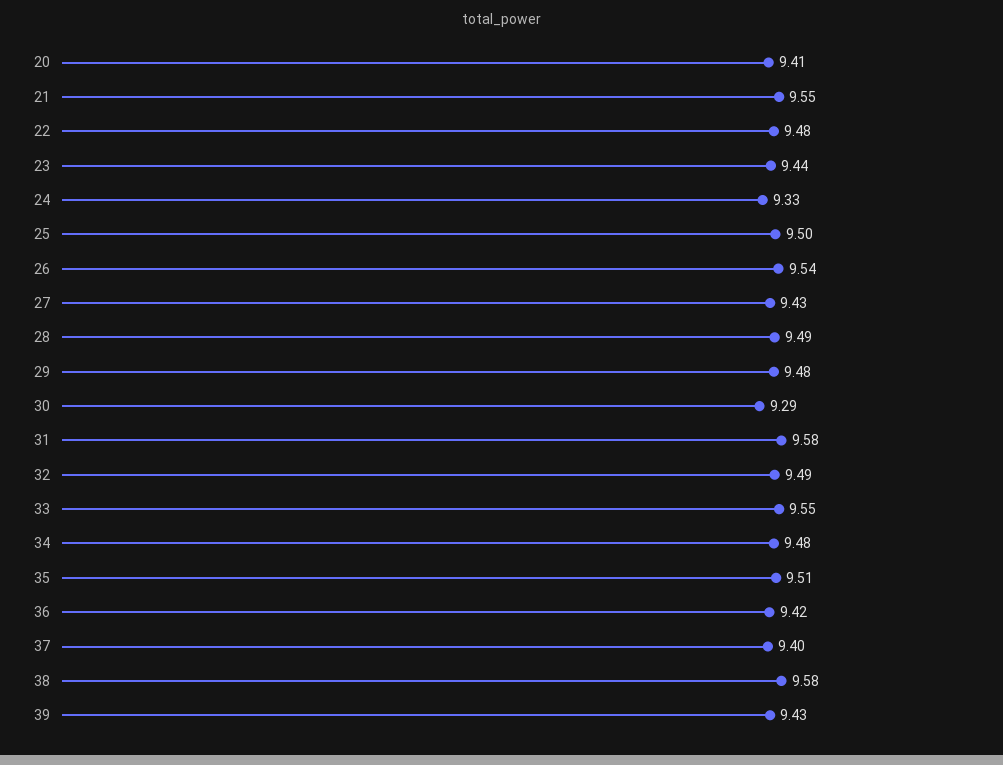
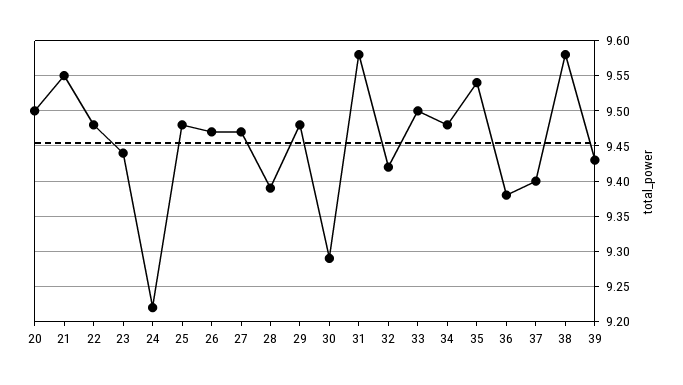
  {
-   "20": 9.41,
+   "20": 9.5,
    "21": 9.55,
    "22": 9.48,
    "23": 9.44,
-   "24": 9.33,
+   "24": 9.22,
-   "25": 9.5,
+   "25": 9.48,
-   "26": 9.54,
+   "26": 9.47,
-   "27": 9.43,
+   "27": 9.47,
-   "28": 9.49,
+   "28": 9.39,
    "29": 9.48,
    "30": 9.29,
    "31": 9.58,
-   "32": 9.49,
+   "32": 9.42,
-   "33": 9.55,
+   "33": 9.5,
    "34": 9.48,
-   "35": 9.51,
+   "35": 9.54,
-   "36": 9.42,
+   "36": 9.38,
    "37": 9.4,
    "38": 9.58,
    "39": 9.43
  }

